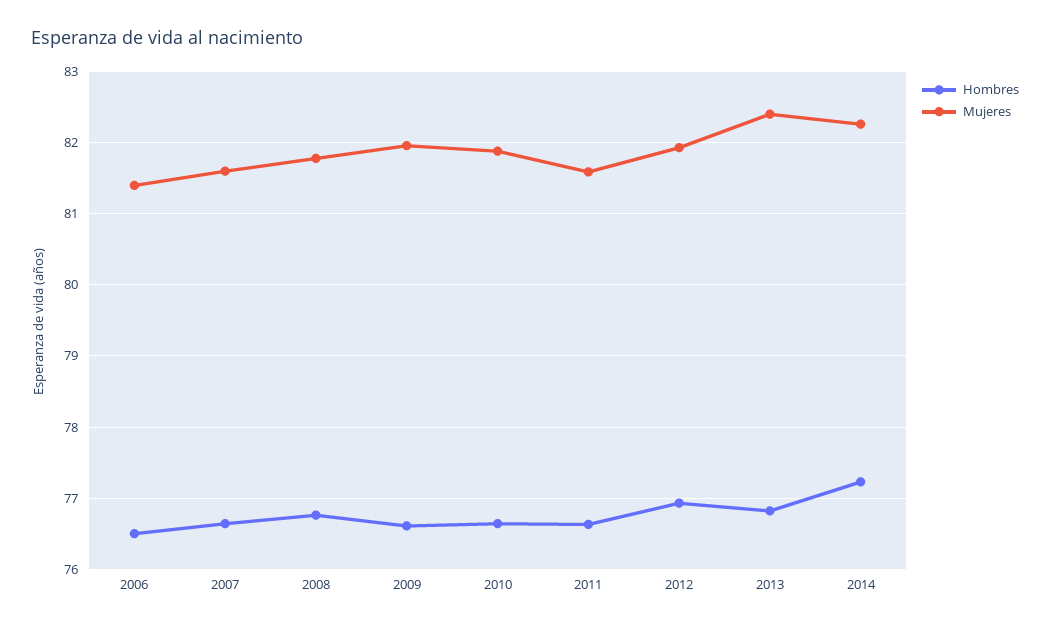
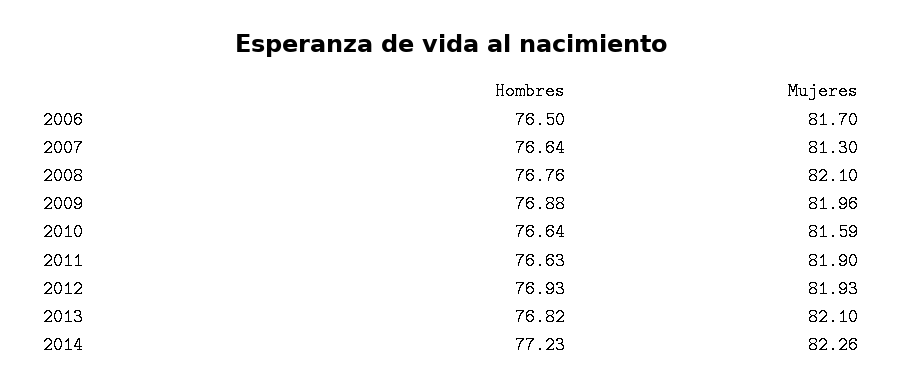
  {
    "Hombres": {
      "2006": 76.5,
      "2007": 76.64,
      "2008": 76.76,
-     "2009": 76.6,
+     "2009": 76.88,
      "2010": 76.64,
      "2011": 76.63,
      "2012": 76.93,
      "2013": 76.82,
      "2014": 77.23
    },
    "Mujeres": {
-     "2006": 81.4,
+     "2006": 81.7,
-     "2007": 81.6,
+     "2007": 81.3,
-     "2008": 81.8,
+     "2008": 82.1,
      "2009": 81.96,
-     "2010": 81.9,
+     "2010": 81.59,
-     "2011": 81.6,
+     "2011": 81.9,
      "2012": 81.93,
-     "2013": 82.4,
+     "2013": 82.1,
      "2014": 82.26
    }
  }

